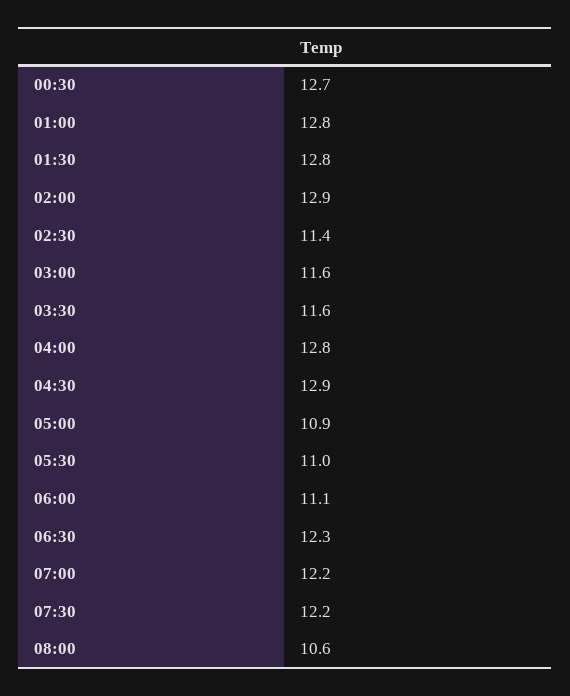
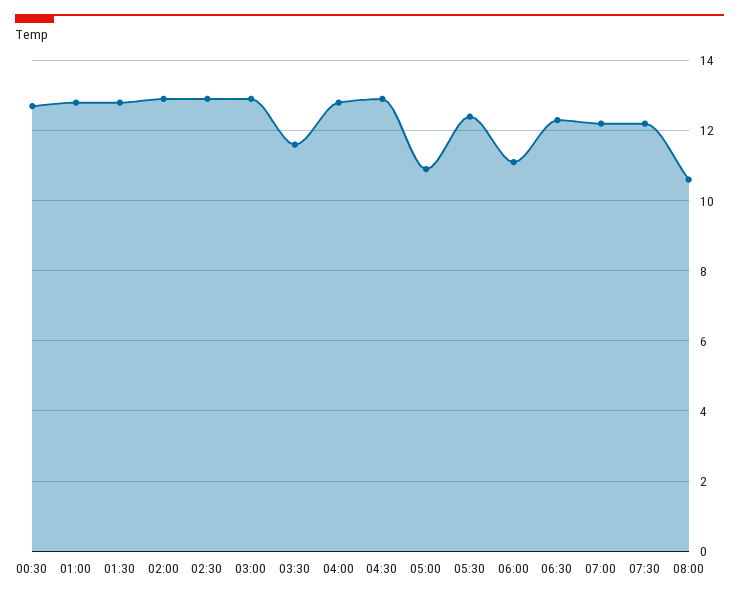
  {
    "00:30": 12.7,
    "01:00": 12.8,
    "01:30": 12.8,
    "02:00": 12.9,
-   "02:30": 11.4,
+   "02:30": 13,
-   "03:00": 11.6,
+   "03:00": 13,
    "03:30": 11.6,
    "04:00": 12.8,
    "04:30": 12.9,
    "05:00": 10.9,
-   "05:30": 11,
+   "05:30": 12.5,
    "06:00": 11.1,
    "06:30": 12.3,
    "07:00": 12.2,
    "07:30": 12.2,
    "08:00": 10.6
  }

